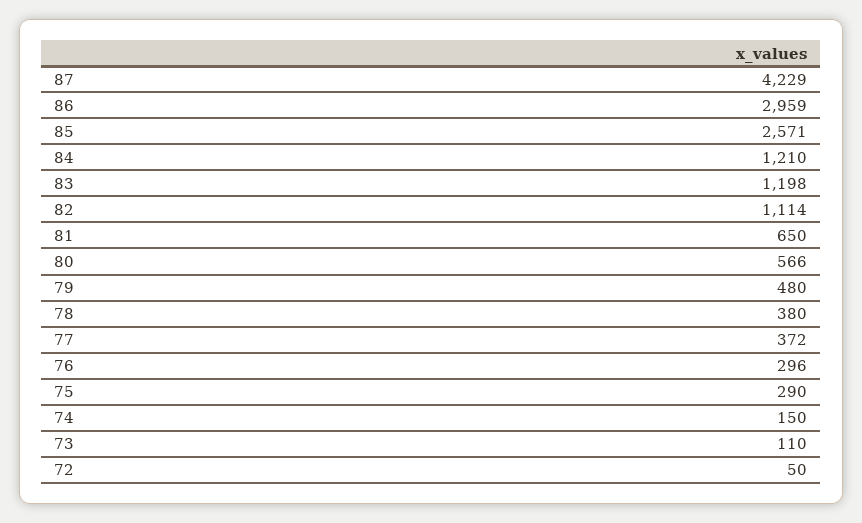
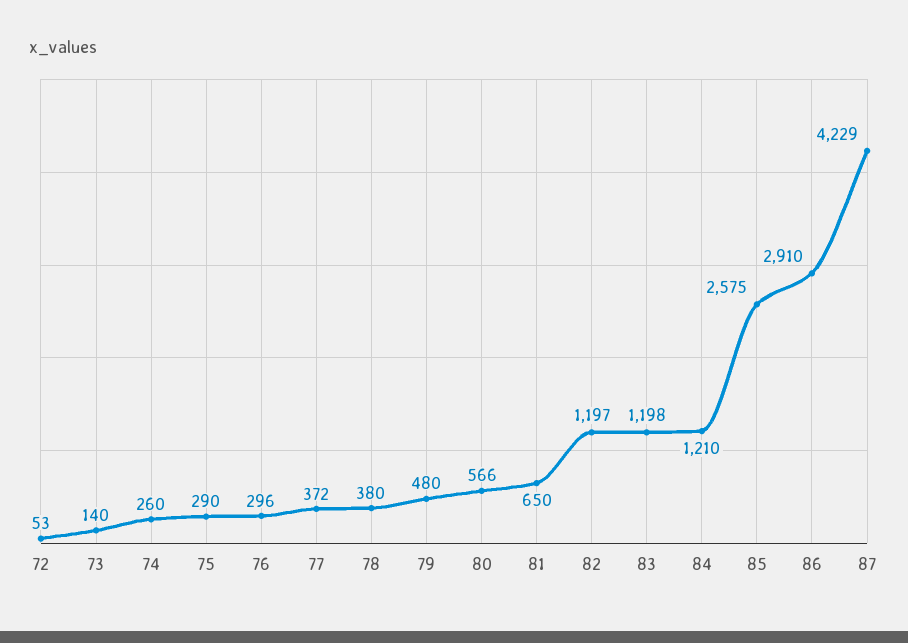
  {
    "87": 4229,
-   "86": 2959,
+   "86": 2910,
-   "85": 2571,
+   "85": 2575,
    "84": 1210,
    "83": 1198,
-   "82": 1114,
+   "82": 1197,
    "81": 650,
    "80": 566,
    "79": 480,
    "78": 380,
    "77": 372,
    "76": 296,
    "75": 290,
-   "74": 150,
+   "74": 260,
-   "73": 110,
+   "73": 140,
-   "72": 50
+   "72": 53
  }

